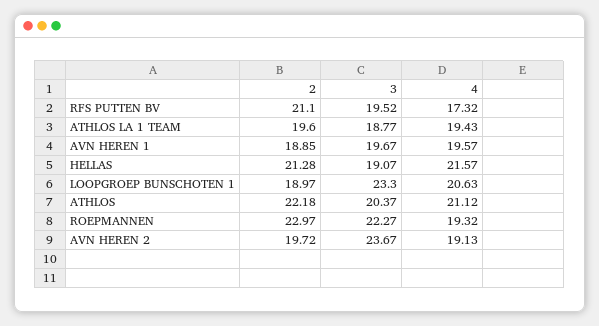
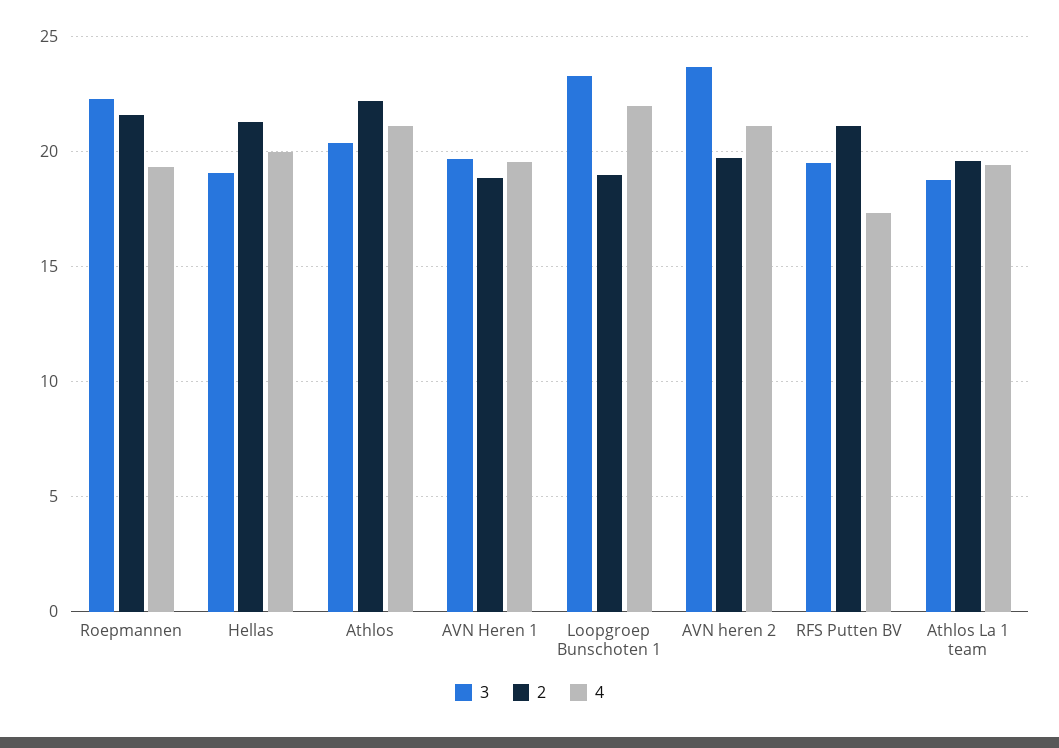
  {
    "2": {
      "RFS PUTTEN BV": 21.1,
      "ATHLOS LA 1 TEAM": 19.6,
      "AVN HEREN 1": 18.85,
      "HELLAS": 21.28,
      "LOOPGROEP BUNSCHOTEN 1": 18.97,
      "ATHLOS": 22.18,
-     "ROEPMANNEN": 22.97,
+     "ROEPMANNEN": 21.5,
      "AVN HEREN 2": 19.72
    },
    "3": {
      "RFS PUTTEN BV": 19.52,
      "ATHLOS LA 1 TEAM": 18.77,
      "AVN HEREN 1": 19.67,
      "HELLAS": 19.07,
      "LOOPGROEP BUNSCHOTEN 1": 23.3,
      "ATHLOS": 20.37,
      "ROEPMANNEN": 22.27,
      "AVN HEREN 2": 23.67
    },
    "4": {
      "RFS PUTTEN BV": 17.32,
      "ATHLOS LA 1 TEAM": 19.43,
      "AVN HEREN 1": 19.57,
-     "HELLAS": 21.57,
+     "HELLAS": 20,
-     "LOOPGROEP BUNSCHOTEN 1": 20.63,
+     "LOOPGROEP BUNSCHOTEN 1": 22,
      "ATHLOS": 21.12,
      "ROEPMANNEN": 19.32,
-     "AVN HEREN 2": 19.13
+     "AVN HEREN 2": 21
    }
  }

